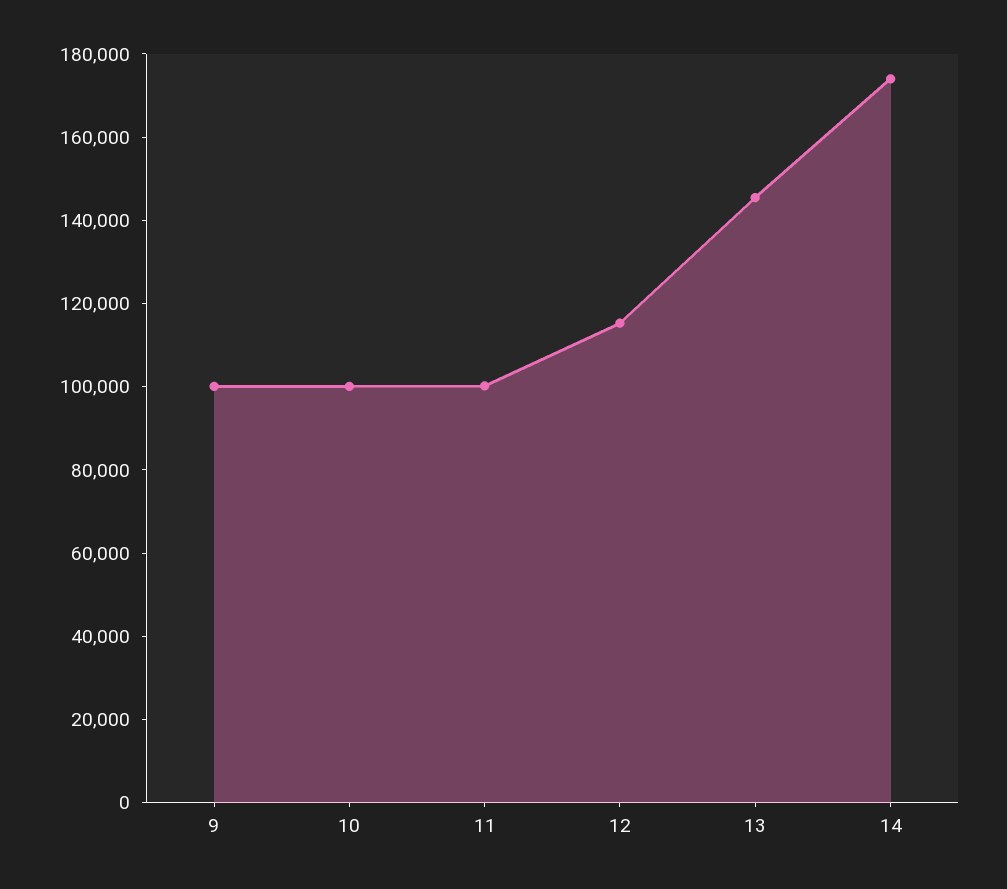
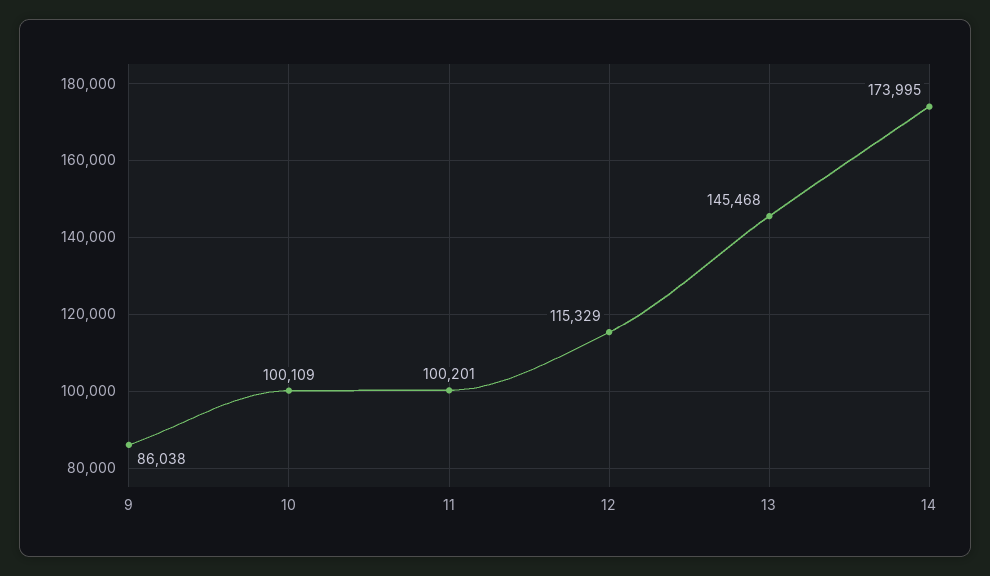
  {
-   "9": 100000,
+   "9": 86038,
    "10": 100109,
    "11": 100201,
    "12": 115329,
    "13": 145468,
    "14": 173995
  }

